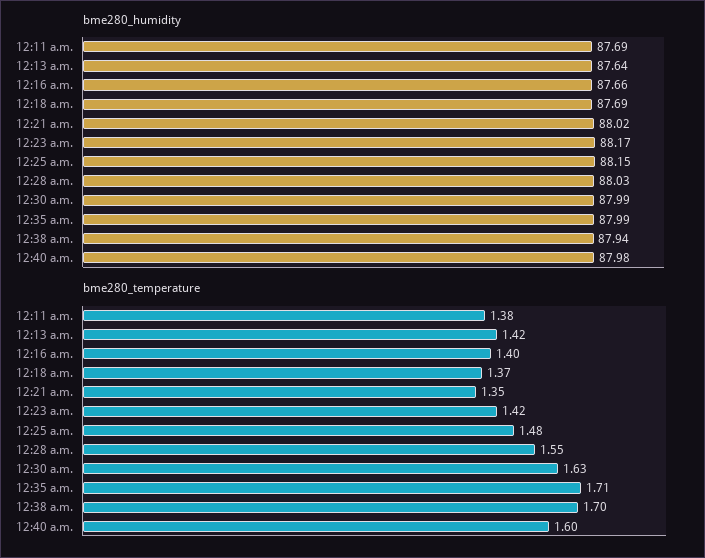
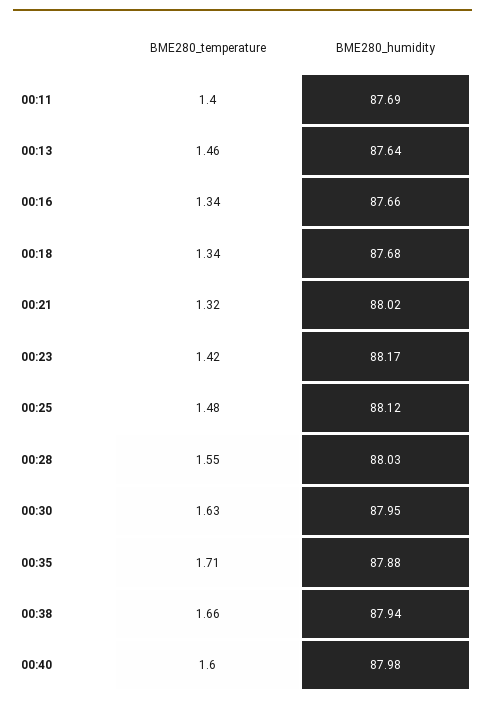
  {
    "bme280_humidity": {
      "12:11 a.m.": 87.69,
      "12:13 a.m.": 87.64,
      "12:16 a.m.": 87.66,
-     "12:18 a.m.": 87.69,
+     "12:18 a.m.": 87.68,
      "12:21 a.m.": 88.02,
      "12:23 a.m.": 88.17,
-     "12:25 a.m.": 88.15,
+     "12:25 a.m.": 88.12,
      "12:28 a.m.": 88.03,
-     "12:30 a.m.": 87.99,
+     "12:30 a.m.": 87.95,
-     "12:35 a.m.": 87.99,
+     "12:35 a.m.": 87.88,
      "12:38 a.m.": 87.94,
      "12:40 a.m.": 87.98
    },
    "bme280_temperature": {
-     "12:11 a.m.": 1.38,
+     "12:11 a.m.": 1.4,
-     "12:13 a.m.": 1.42,
+     "12:13 a.m.": 1.46,
-     "12:16 a.m.": 1.4,
+     "12:16 a.m.": 1.34,
-     "12:18 a.m.": 1.37,
+     "12:18 a.m.": 1.34,
-     "12:21 a.m.": 1.35,
+     "12:21 a.m.": 1.32,
      "12:23 a.m.": 1.42,
      "12:25 a.m.": 1.48,
      "12:28 a.m.": 1.55,
      "12:30 a.m.": 1.63,
      "12:35 a.m.": 1.71,
-     "12:38 a.m.": 1.7,
+     "12:38 a.m.": 1.66,
      "12:40 a.m.": 1.6
    }
  }

